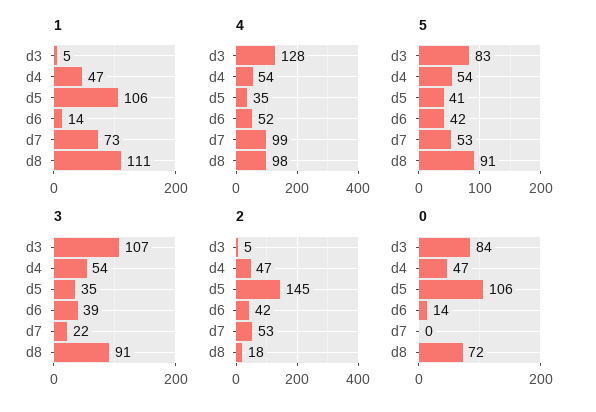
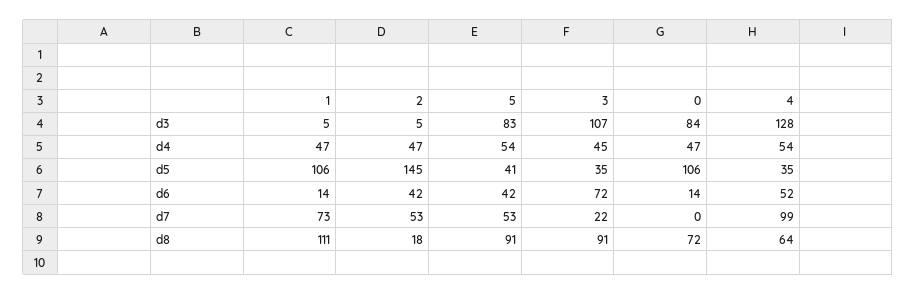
  {
    "1": {
      "d3": 5,
      "d4": 47,
      "d5": 106,
      "d6": 14,
      "d7": 73,
      "d8": 111
    },
    "4": {
      "d3": 128,
      "d4": 54,
      "d5": 35,
      "d6": 52,
      "d7": 99,
-     "d8": 98
+     "d8": 64
    },
    "5": {
      "d3": 83,
      "d4": 54,
      "d5": 41,
      "d6": 42,
      "d7": 53,
      "d8": 91
    },
    "3": {
      "d3": 107,
-     "d4": 54,
+     "d4": 45,
      "d5": 35,
-     "d6": 39,
+     "d6": 72,
      "d7": 22,
      "d8": 91
    },
    "2": {
      "d3": 5,
      "d4": 47,
      "d5": 145,
      "d6": 42,
      "d7": 53,
      "d8": 18
    },
    "0": {
      "d3": 84,
      "d4": 47,
      "d5": 106,
      "d6": 14,
      "d7": 0,
      "d8": 72
    }
  }

